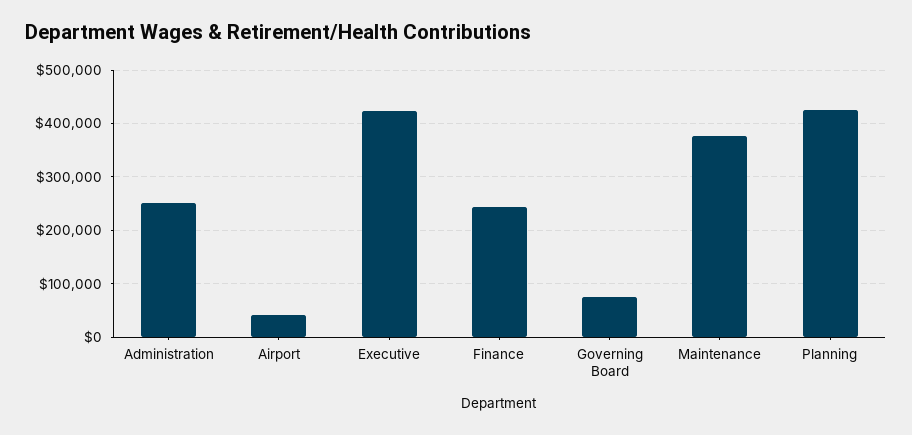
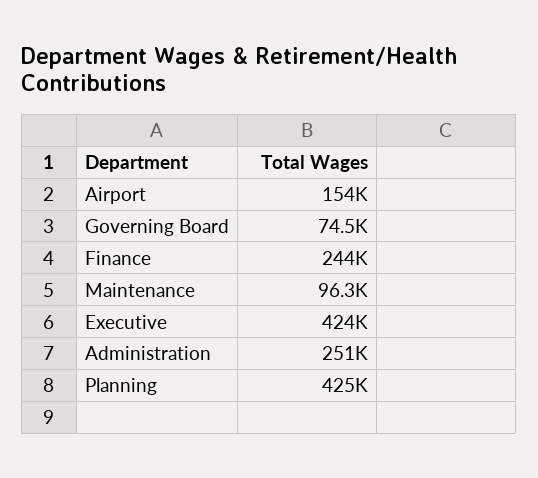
  {
    "Administration": 251000,
-   "Airport": 40000,
+   "Airport": 154000,
    "Executive": 424000,
    "Finance": 244000,
    "Governing Board": 74500,
-   "Maintenance": 380000,
+   "Maintenance": 96300,
    "Planning": 425000
  }

